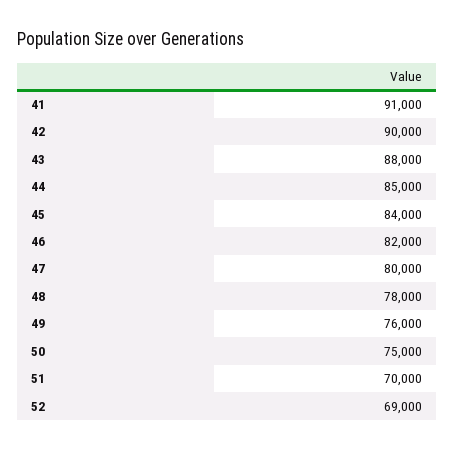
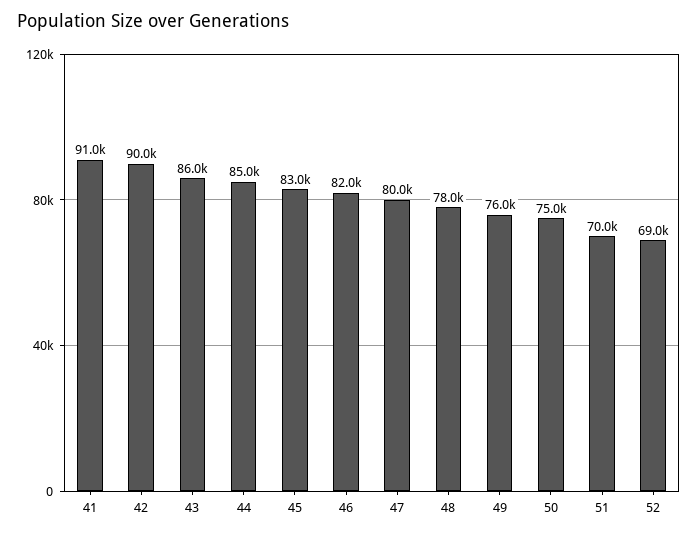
  {
    "41": 91000,
    "42": 90000,
-   "43": 88000,
+   "43": 86000,
    "44": 85000,
-   "45": 84000,
+   "45": 83000,
    "46": 82000,
    "47": 80000,
    "48": 78000,
    "49": 76000,
    "50": 75000,
    "51": 70000,
    "52": 69000
  }

